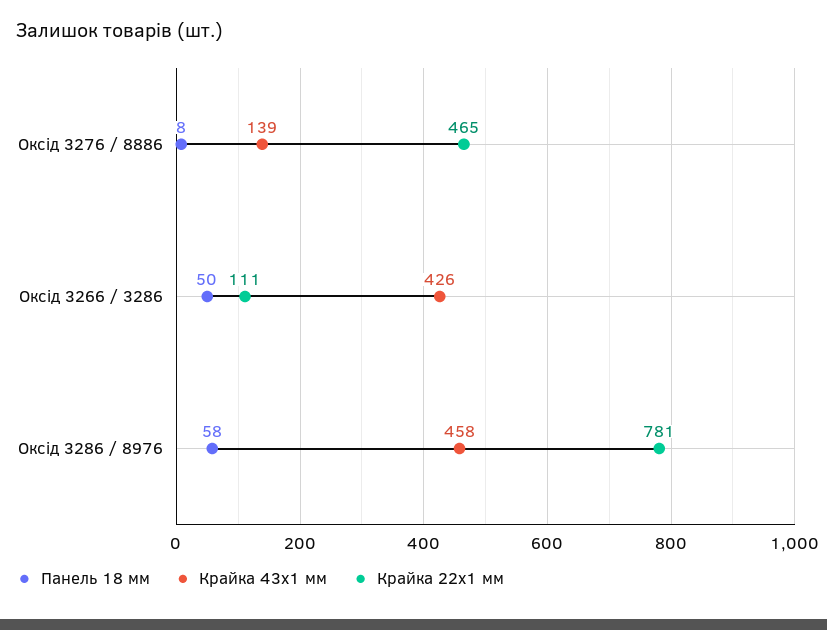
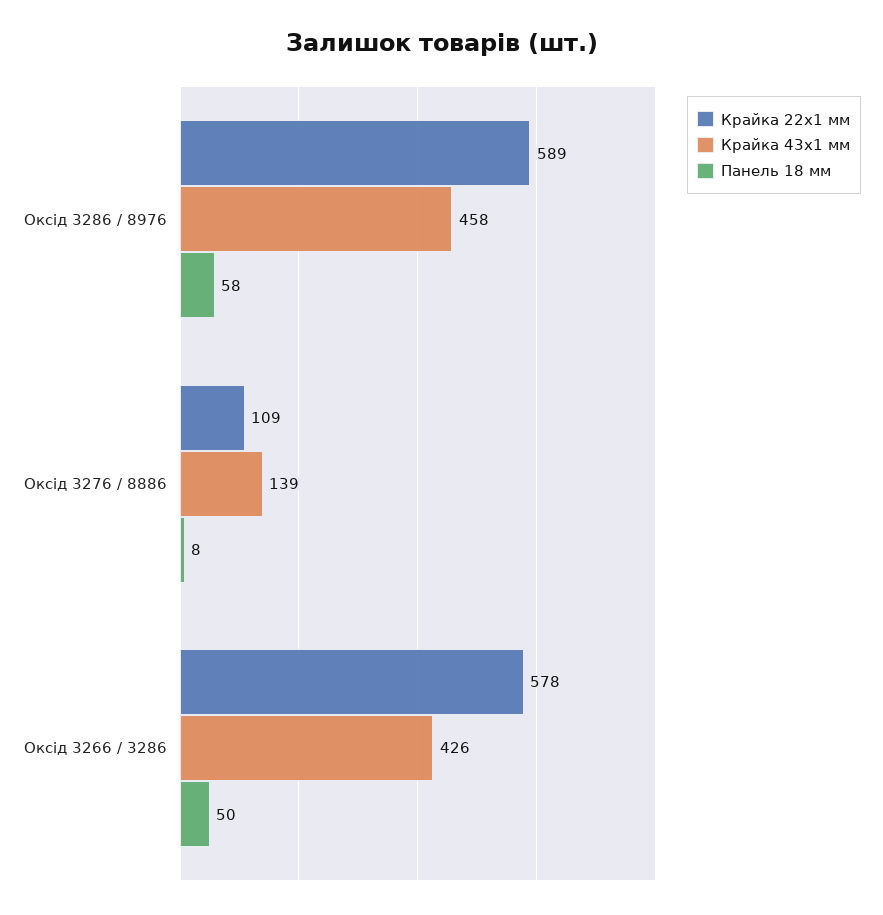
  {
    "Панель 18 мм": {
      "Оксід 3276 / 8886": 8,
      "Оксід 3266 / 3286": 50,
      "Оксід 3286 / 8976": 58
    },
    "Крайка 43x1 мм": {
      "Оксід 3276 / 8886": 139,
      "Оксід 3266 / 3286": 426,
      "Оксід 3286 / 8976": 458
    },
    "Крайка 22x1 мм": {
-     "Оксід 3276 / 8886": 465,
+     "Оксід 3276 / 8886": 109,
-     "Оксід 3266 / 3286": 111,
+     "Оксід 3266 / 3286": 578,
-     "Оксід 3286 / 8976": 781
+     "Оксід 3286 / 8976": 589
    }
  }

